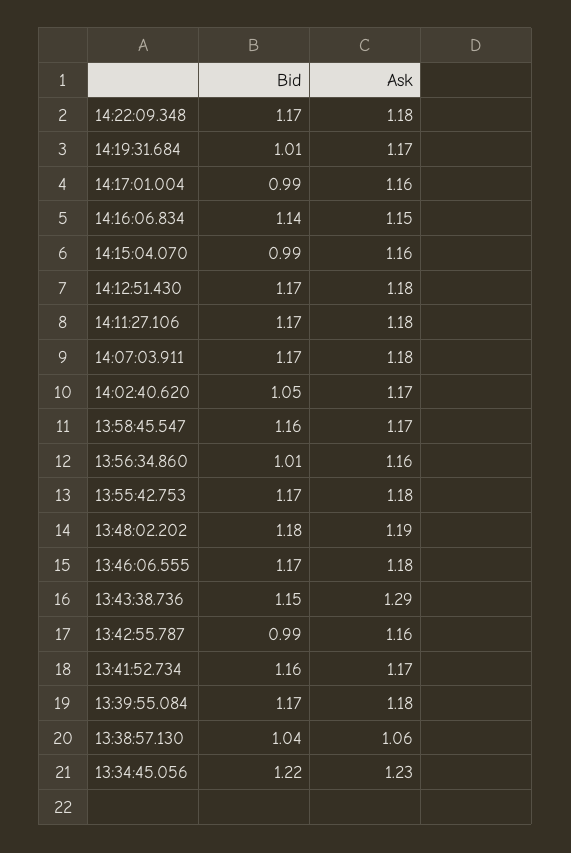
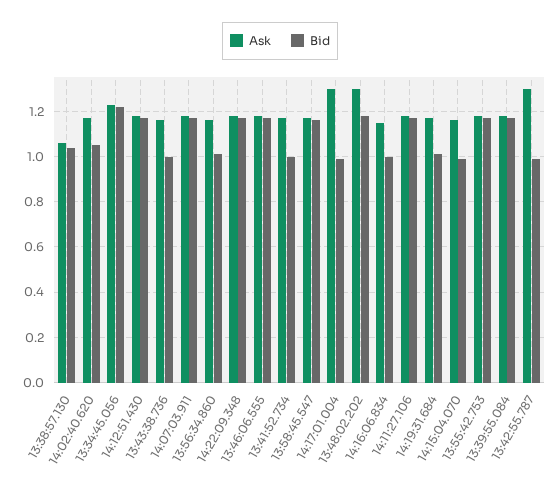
  {
    "Bid": {
      "14:22:09.348": 1.17,
      "14:19:31.684": 1.01,
      "14:17:01.004": 0.99,
-     "14:16:06.834": 1.14,
+     "14:16:06.834": 1,
      "14:15:04.070": 0.99,
      "14:12:51.430": 1.17,
      "14:11:27.106": 1.17,
      "14:07:03.911": 1.17,
      "14:02:40.620": 1.05,
      "13:58:45.547": 1.16,
      "13:56:34.860": 1.01,
      "13:55:42.753": 1.17,
      "13:48:02.202": 1.18,
      "13:46:06.555": 1.17,
-     "13:43:38.736": 1.15,
+     "13:43:38.736": 1,
      "13:42:55.787": 0.99,
-     "13:41:52.734": 1.16,
+     "13:41:52.734": 1,
      "13:39:55.084": 1.17,
      "13:38:57.130": 1.04,
      "13:34:45.056": 1.22
    },
    "Ask": {
      "14:22:09.348": 1.18,
      "14:19:31.684": 1.17,
-     "14:17:01.004": 1.16,
+     "14:17:01.004": 1.3,
      "14:16:06.834": 1.15,
      "14:15:04.070": 1.16,
      "14:12:51.430": 1.18,
      "14:11:27.106": 1.18,
      "14:07:03.911": 1.18,
      "14:02:40.620": 1.17,
      "13:58:45.547": 1.17,
      "13:56:34.860": 1.16,
      "13:55:42.753": 1.18,
-     "13:48:02.202": 1.19,
+     "13:48:02.202": 1.3,
      "13:46:06.555": 1.18,
-     "13:43:38.736": 1.29,
+     "13:43:38.736": 1.15,
-     "13:42:55.787": 1.16,
+     "13:42:55.787": 1.3,
      "13:41:52.734": 1.17,
      "13:39:55.084": 1.18,
      "13:38:57.130": 1.06,
      "13:34:45.056": 1.23
    }
  }

